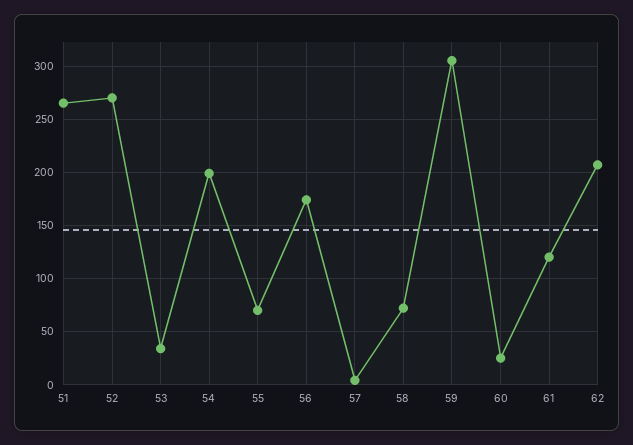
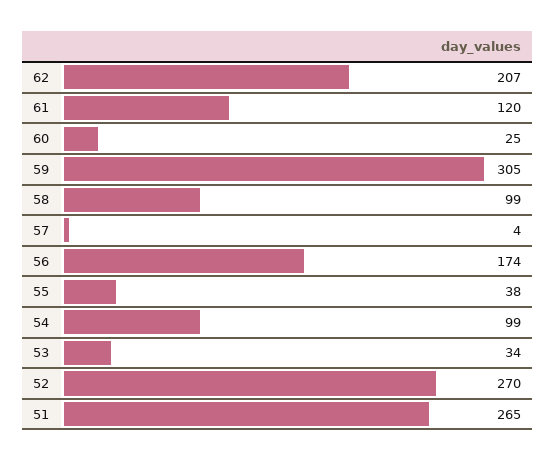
  {
    "51": 265,
    "52": 270,
    "53": 34,
-   "54": 200,
+   "54": 99,
-   "55": 70,
+   "55": 38,
    "56": 174,
    "57": 4,
-   "58": 70,
+   "58": 99,
    "59": 305,
    "60": 25,
    "61": 120,
    "62": 207
  }

